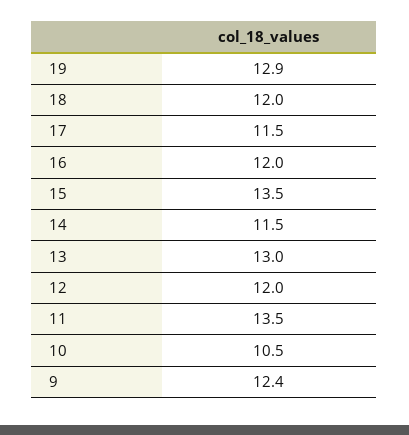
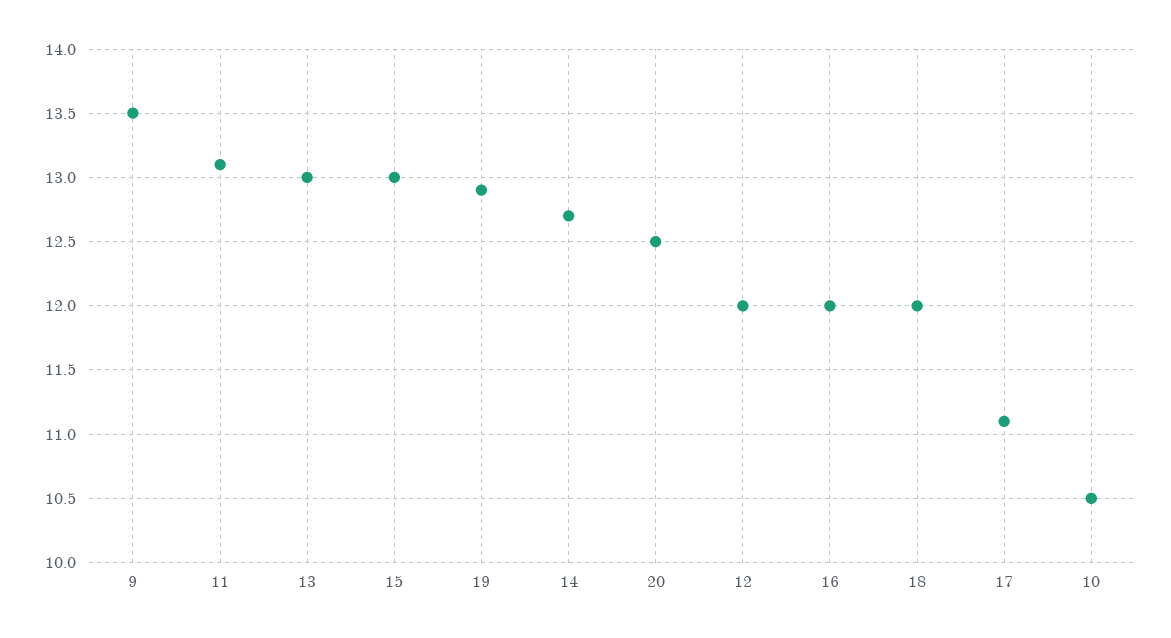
  {
    "19": 12.9,
    "18": 12,
-   "17": 11.5,
+   "17": 11.1,
    "16": 12,
-   "15": 13.5,
+   "15": 13,
-   "14": 11.5,
+   "14": 12.7,
    "13": 13,
    "12": 12,
-   "11": 13.5,
+   "11": 13.1,
    "10": 10.5,
-   "9": 12.4
+   "9": 13.5,
+   "20": 12.5
  }

